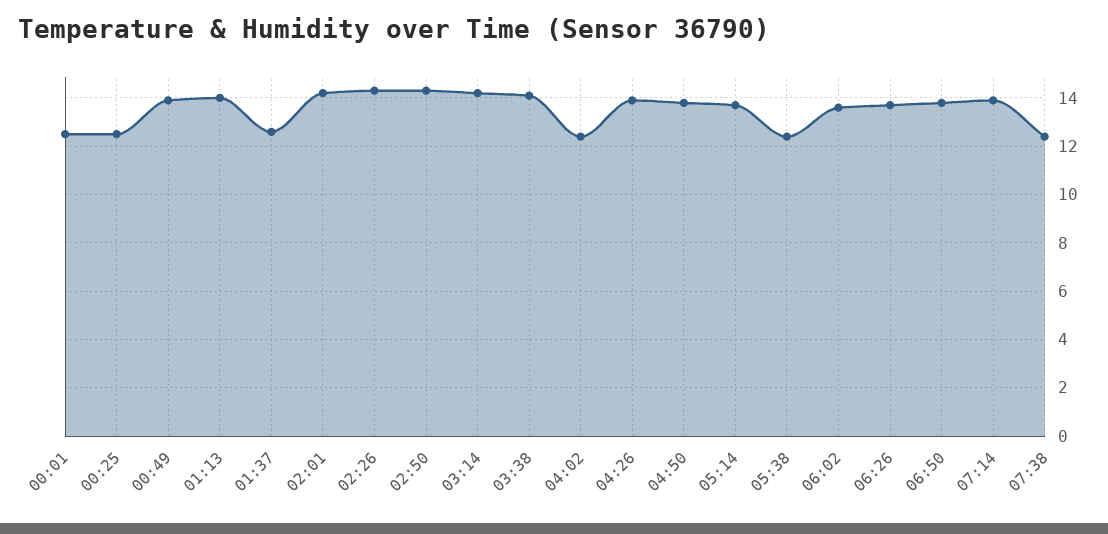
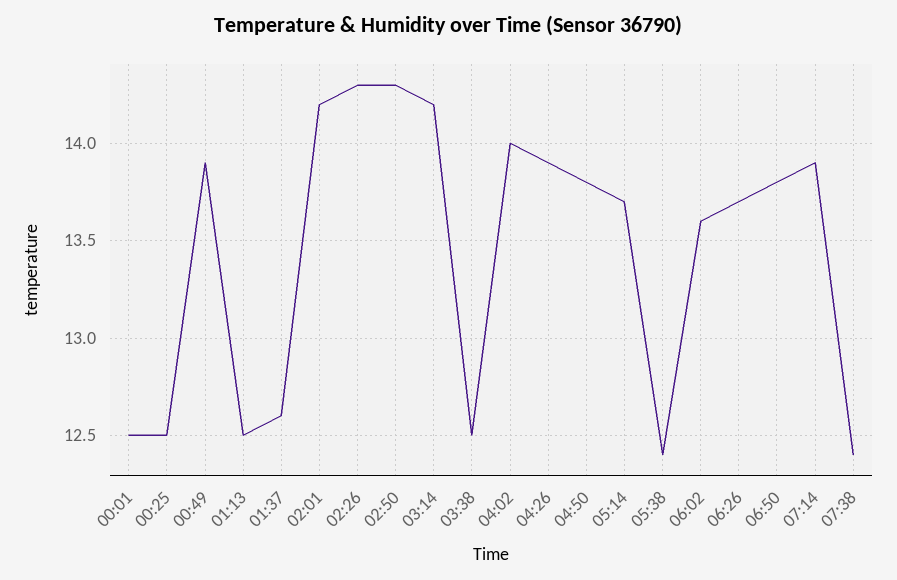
  {
    "00:01": 12.5,
    "00:25": 12.5,
    "00:49": 13.9,
-   "01:13": 14,
+   "01:13": 12.5,
    "01:37": 12.6,
    "02:01": 14.2,
    "02:26": 14.3,
    "02:50": 14.3,
    "03:14": 14.2,
-   "03:38": 14,
+   "03:38": 12.5,
-   "04:02": 12.5,
+   "04:02": 14,
    "04:26": 13.9,
    "04:50": 13.8,
    "05:14": 13.7,
    "05:38": 12.4,
    "06:02": 13.6,
    "06:26": 13.7,
    "06:50": 13.8,
    "07:14": 13.9,
    "07:38": 12.4
  }

